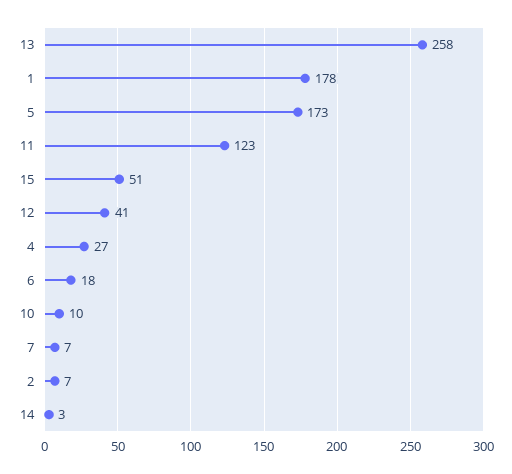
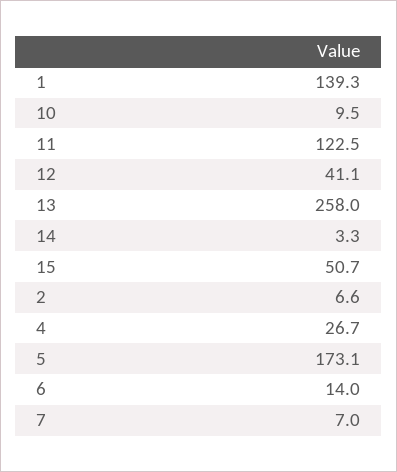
  {
    "13": 258,
-   "1": 178,
+   "1": 139.3,
    "5": 173.1,
    "11": 122.5,
    "15": 50.7,
    "12": 41.1,
    "4": 26.7,
-   "6": 18,
+   "6": 14,
    "10": 9.5,
    "7": 7,
    "2": 6.6,
    "14": 3.3
  }

